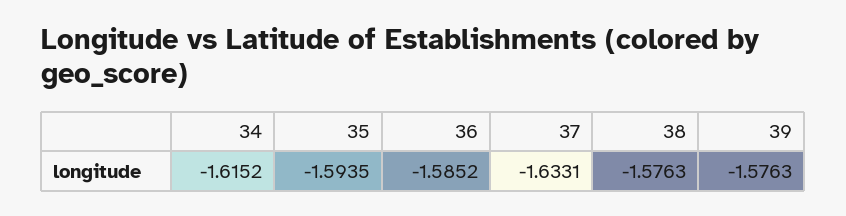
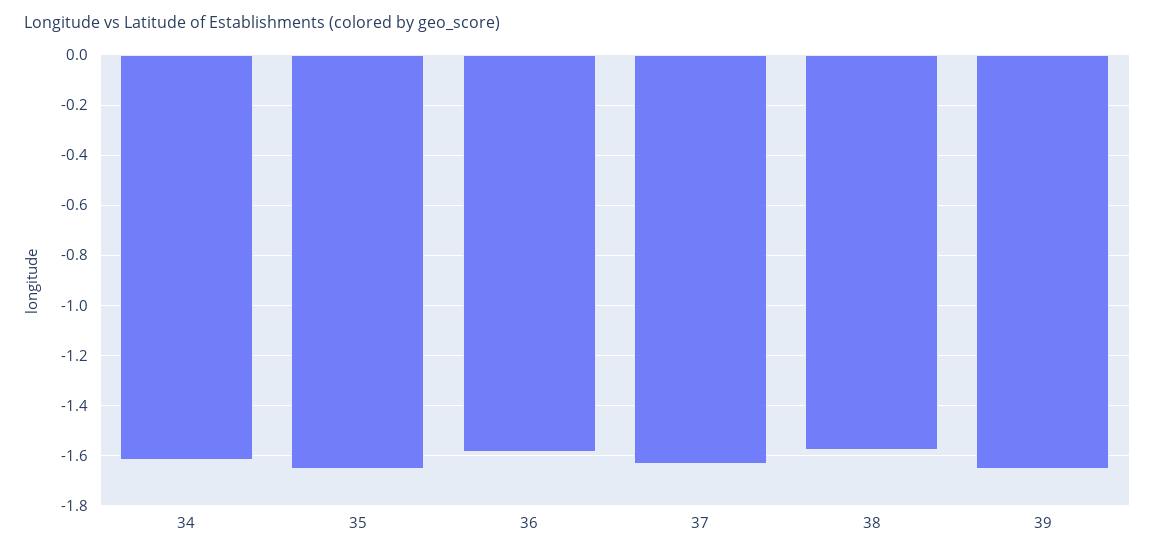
  {
    "34": -1.6152,
-   "35": -1.5935,
+   "35": -1.65,
    "36": -1.5852,
    "37": -1.6331,
    "38": -1.5763,
-   "39": -1.5763
+   "39": -1.65
  }

